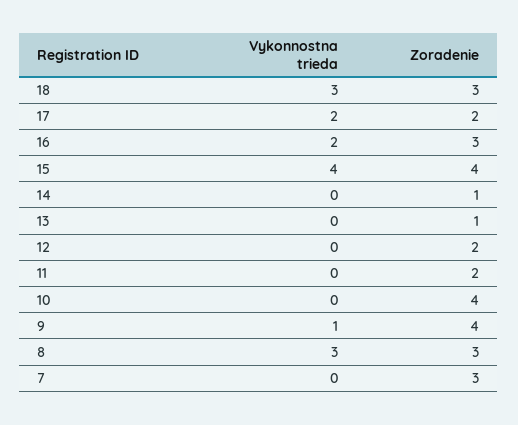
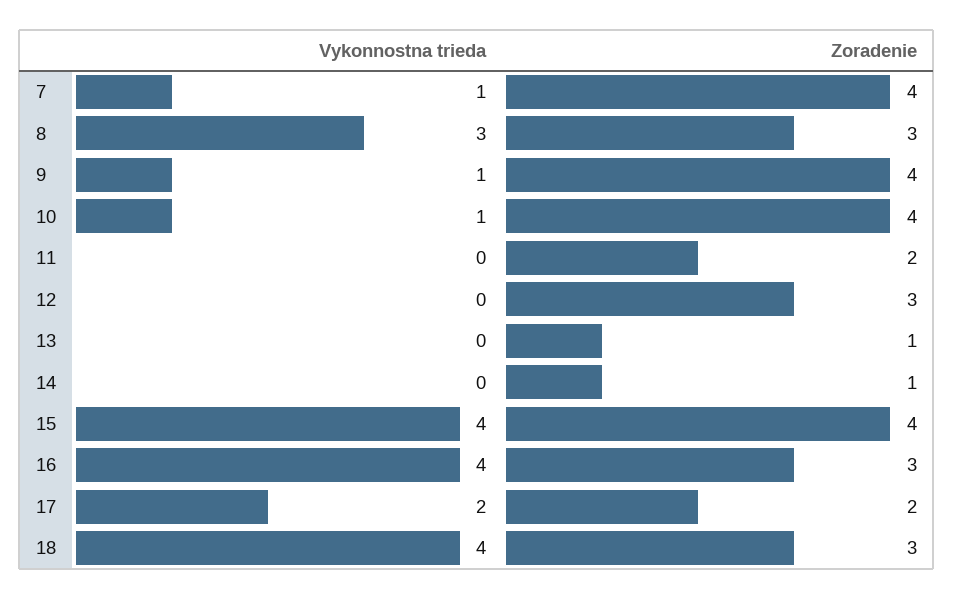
  {
    "Vykonnostna trieda": {
-     "18": 3,
+     "18": 4,
      "17": 2,
-     "16": 2,
+     "16": 4,
      "15": 4,
      "14": 0,
      "13": 0,
      "12": 0,
      "11": 0,
-     "10": 0,
+     "10": 1,
      "9": 1,
      "8": 3,
-     "7": 0
+     "7": 1
    },
    "Zoradenie": {
      "18": 3,
      "17": 2,
      "16": 3,
      "15": 4,
      "14": 1,
      "13": 1,
-     "12": 2,
+     "12": 3,
      "11": 2,
      "10": 4,
      "9": 4,
      "8": 3,
-     "7": 3
+     "7": 4
    }
  }

